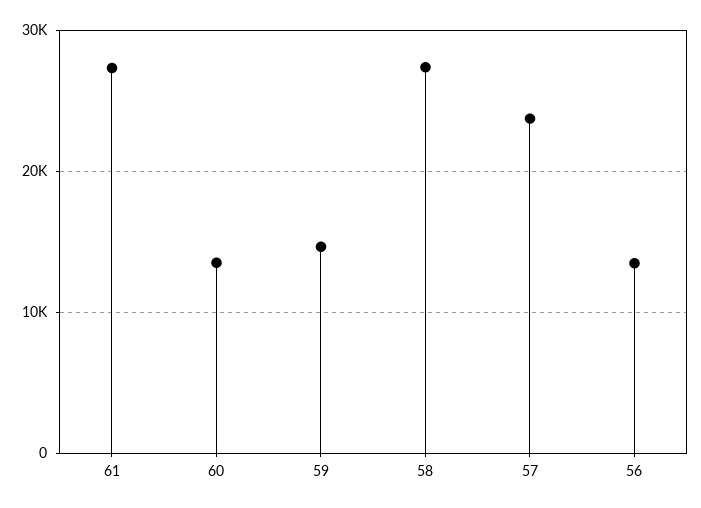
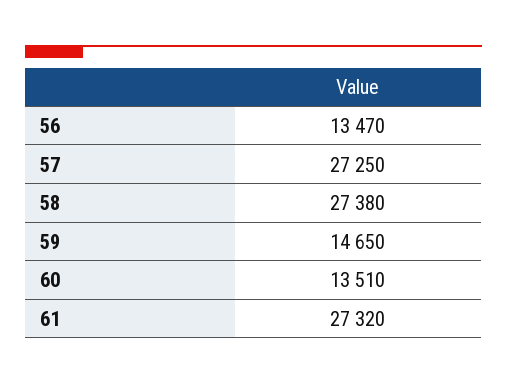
  {
    "61": 27320,
    "60": 13510,
    "59": 14650,
    "58": 27380,
-   "57": 24000,
+   "57": 27250,
    "56": 13470
  }

